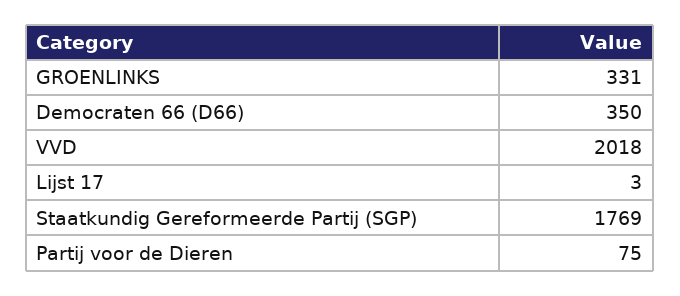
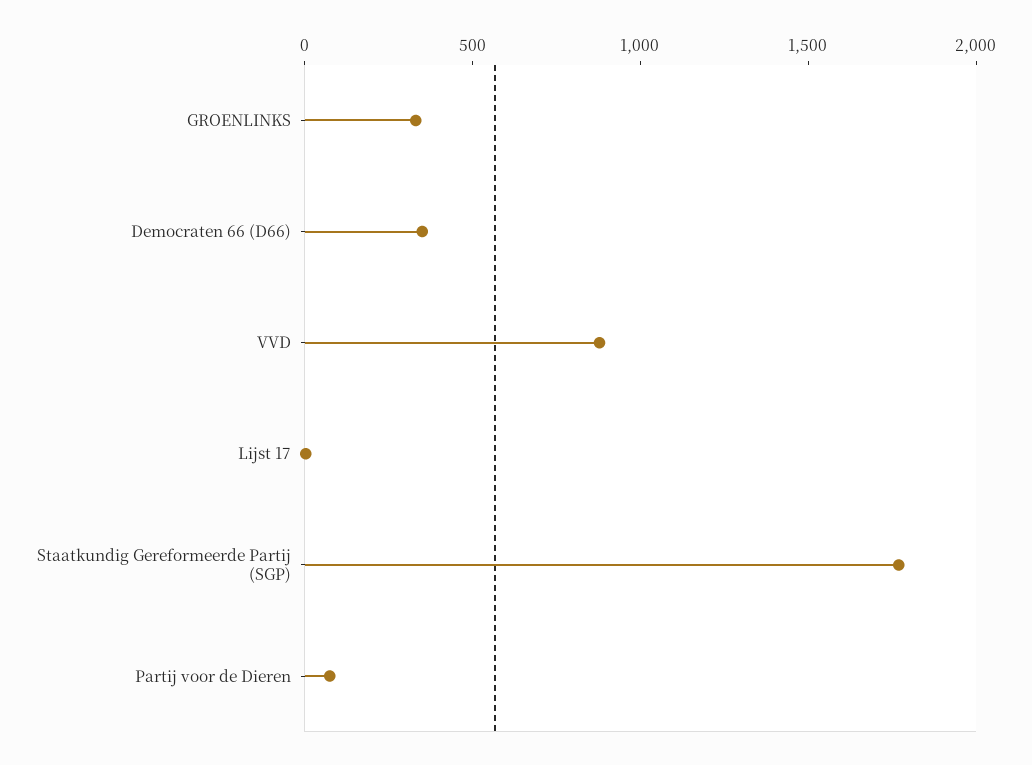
  {
    "GROENLINKS": 331,
    "Democraten 66 (D66)": 350,
-   "VVD": 2018,
+   "VVD": 900,
    "Lijst 17": 3,
    "Staatkundig Gereformeerde Partij (SGP)": 1769,
    "Partij voor de Dieren": 75
  }

